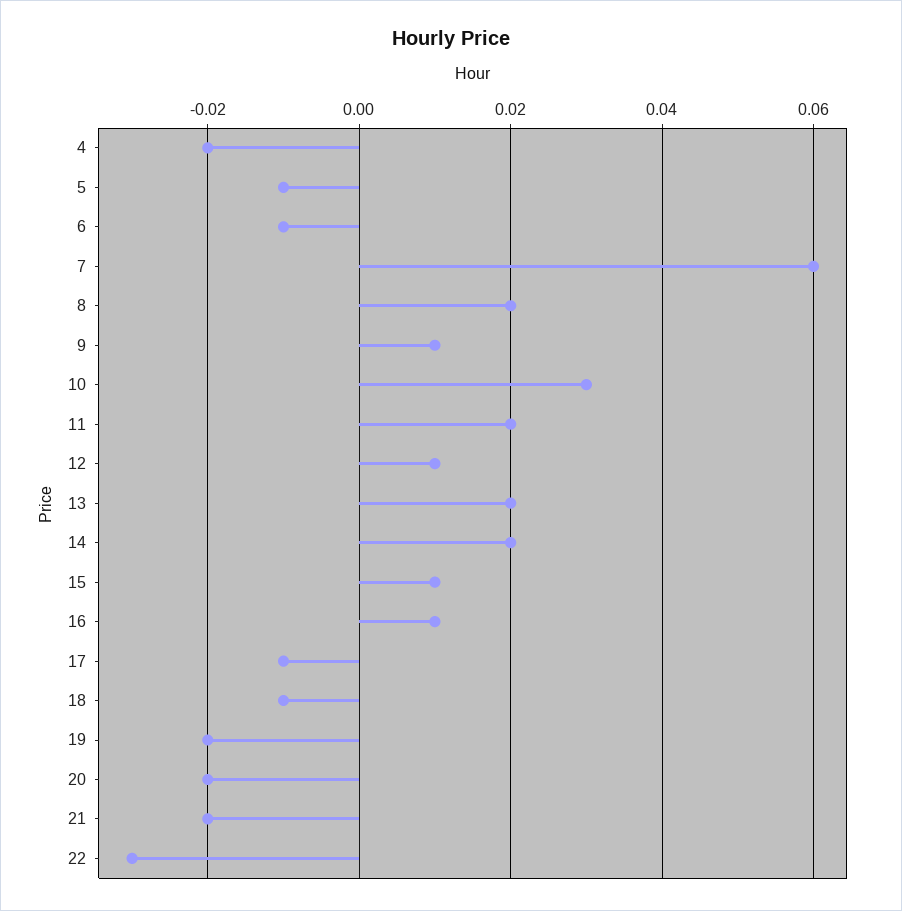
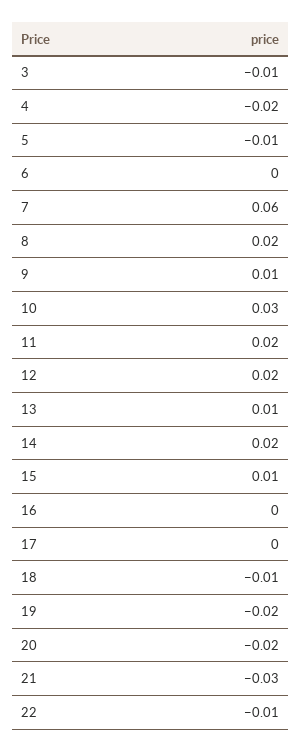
  {
    "4": -0.02,
    "5": -0.01,
-   "6": -0.01,
+   "6": 0,
    "7": 0.06,
    "8": 0.02,
    "9": 0.01,
    "10": 0.03,
    "11": 0.02,
-   "12": 0.01,
+   "12": 0.02,
-   "13": 0.02,
+   "13": 0.01,
    "14": 0.02,
    "15": 0.01,
-   "16": 0.01,
+   "16": 0,
-   "17": -0.01,
+   "17": 0,
    "18": -0.01,
    "19": -0.02,
    "20": -0.02,
-   "21": -0.02,
+   "21": -0.03,
-   "22": -0.03
+   "22": -0.01,
+   "3": -0.01
  }

